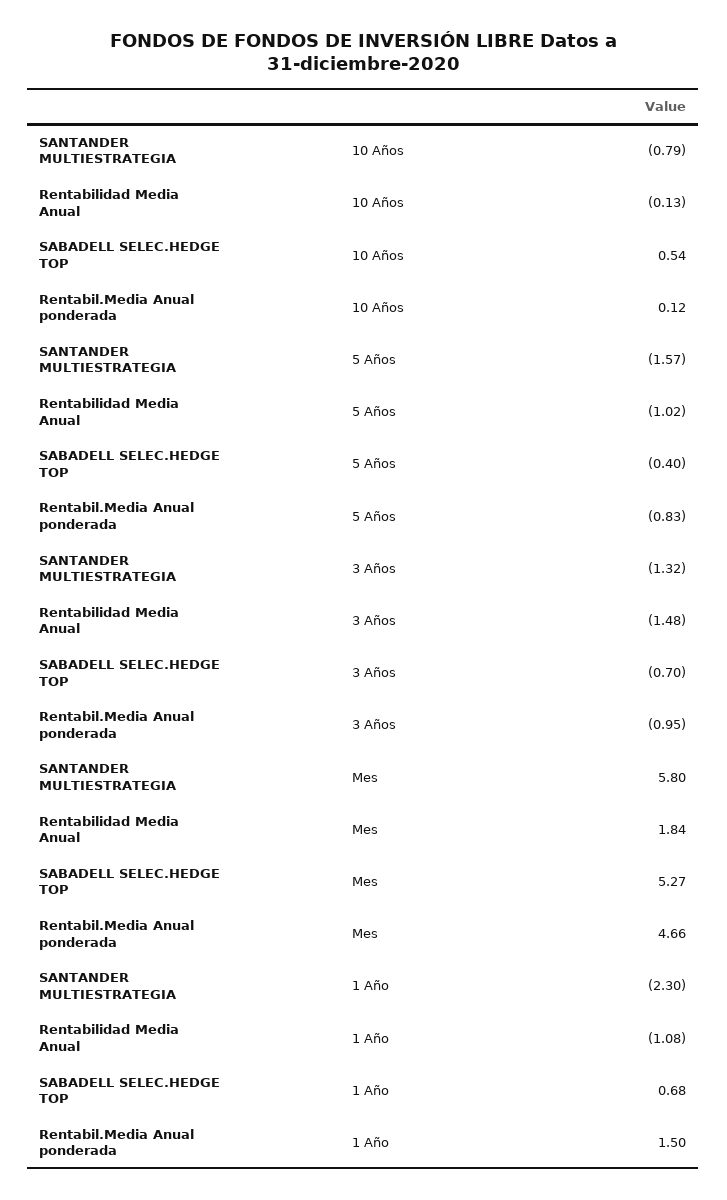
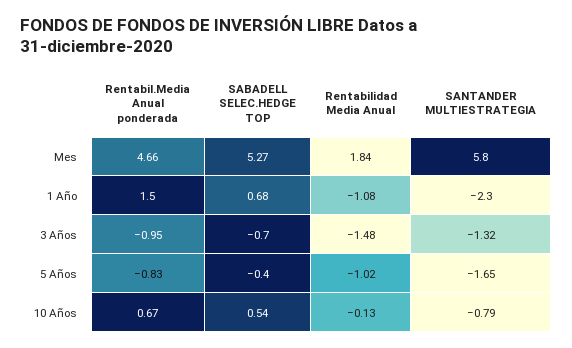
  {
    "SANTANDER MULTIESTRATEGIA": {
      "10 Años": -0.79,
-     "5 Años": -1.57,
+     "5 Años": -1.65,
      "3 Años": -1.32,
      "Mes": 5.8,
      "1 Año": -2.3
    },
    "Rentabilidad Media Anual": {
      "10 Años": -0.13,
      "5 Años": -1.02,
      "3 Años": -1.48,
      "Mes": 1.84,
      "1 Año": -1.08
    },
    "SABADELL SELEC.HEDGE TOP": {
      "10 Años": 0.54,
      "5 Años": -0.4,
      "3 Años": -0.7,
      "Mes": 5.27,
      "1 Año": 0.68
    },
    "Rentabil.Media Anual ponderada": {
-     "10 Años": 0.12,
+     "10 Años": 0.67,
      "5 Años": -0.83,
      "3 Años": -0.95,
      "Mes": 4.66,
      "1 Año": 1.5
    }
  }

